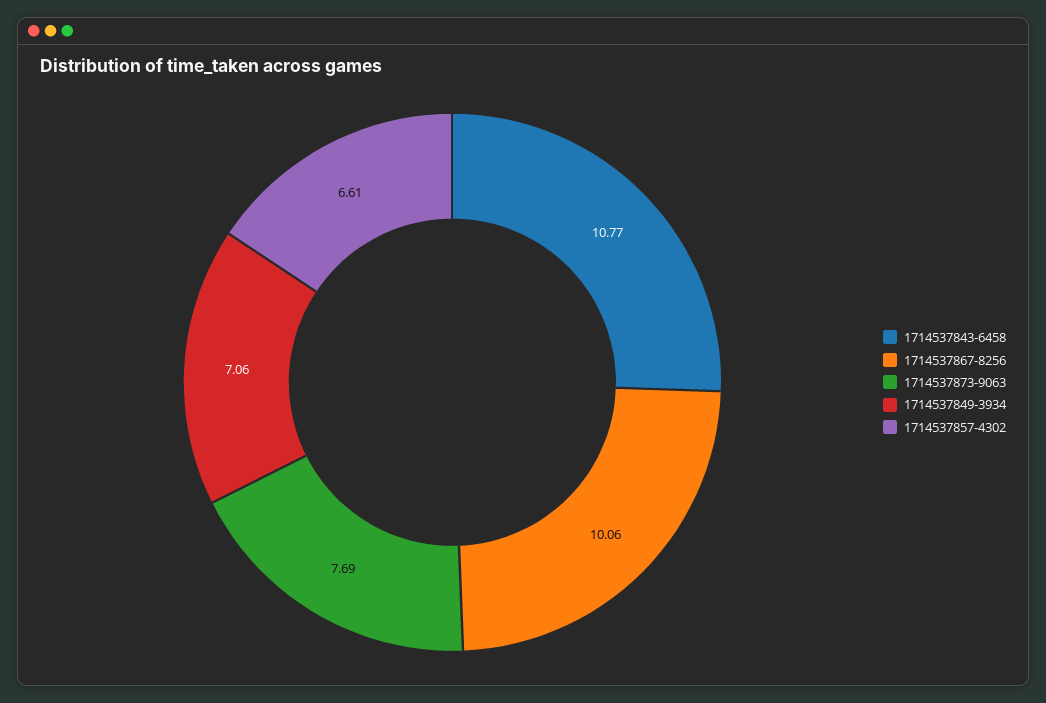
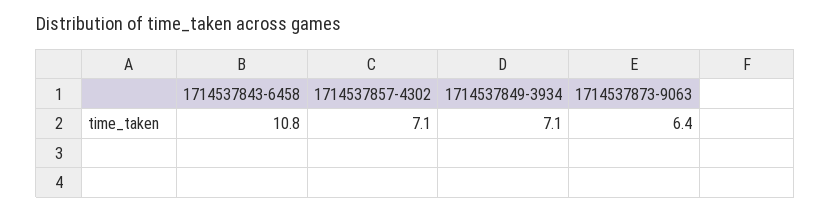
  {
    "1714537843-6458": 10.77,
-   "1714537867-8256": 10.06,
-   "1714537873-9063": 7.69,
+   "1714537873-9063": 6.4,
    "1714537849-3934": 7.06,
-   "1714537857-4302": 6.61
+   "1714537857-4302": 7.1
  }

